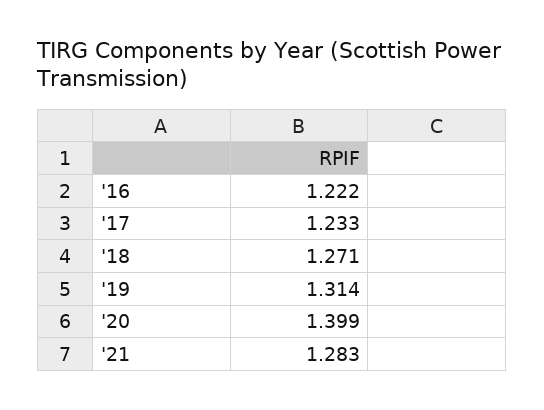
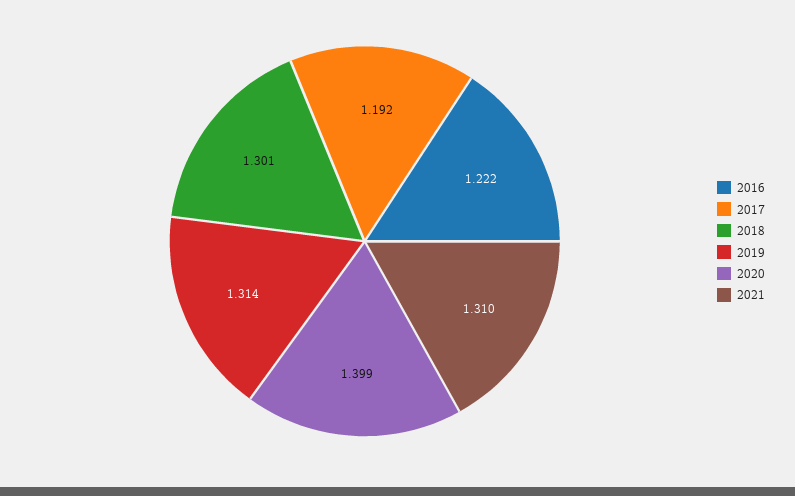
  {
    "'16": 1.222,
-   "'17": 1.233,
+   "'17": 1.192,
-   "'18": 1.271,
+   "'18": 1.301,
    "'19": 1.314,
    "'20": 1.399,
-   "'21": 1.283
+   "'21": 1.31
  }

